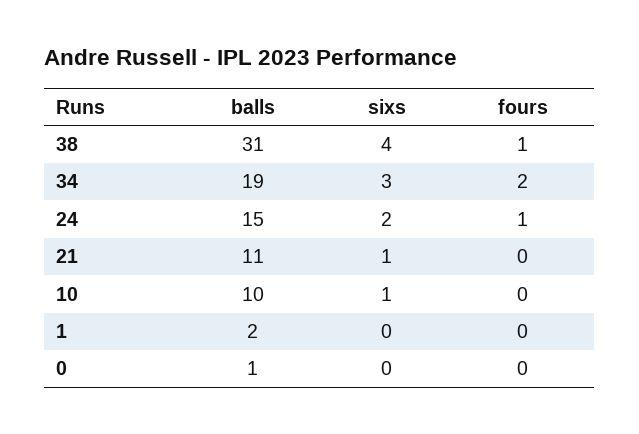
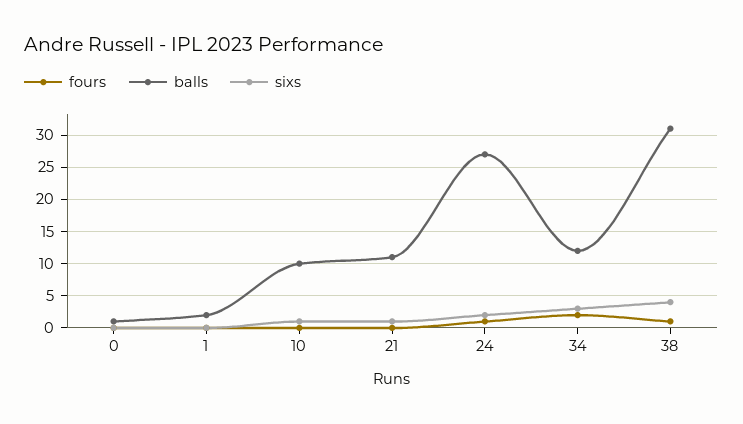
  {
    "balls": {
      "38": 31,
-     "34": 19,
+     "34": 12,
-     "24": 15,
+     "24": 27,
      "21": 11,
      "10": 10,
      "1": 2,
      "0": 1
    },
    "sixs": {
      "38": 4,
      "34": 3,
      "24": 2,
      "21": 1,
      "10": 1,
      "1": 0,
      "0": 0
    },
    "fours": {
      "38": 1,
      "34": 2,
      "24": 1,
      "21": 0,
      "10": 0,
      "1": 0,
      "0": 0
    }
  }

